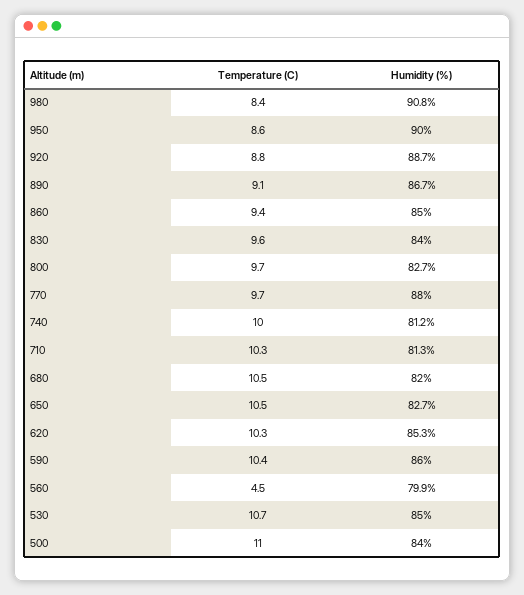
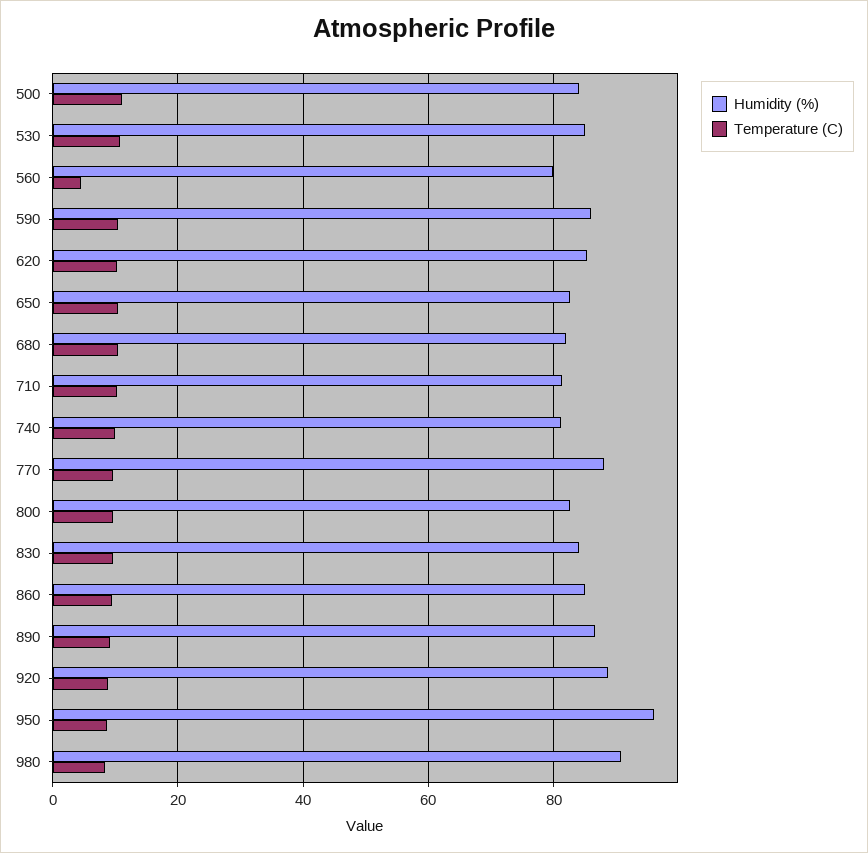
  {
    "Temperature (C)": {
      "980": 8.4,
      "950": 8.6,
      "920": 8.8,
      "890": 9.1,
      "860": 9.4,
      "830": 9.6,
      "800": 9.7,
      "770": 9.7,
      "740": 10,
      "710": 10.3,
      "680": 10.5,
      "650": 10.5,
      "620": 10.3,
      "590": 10.4,
      "560": 4.5,
      "530": 10.7,
      "500": 11
    },
    "Humidity (%)": {
      "980": 90.8,
-     "950": 90,
+     "950": 96,
      "920": 88.7,
      "890": 86.7,
      "860": 85,
      "830": 84,
      "800": 82.7,
      "770": 88,
      "740": 81.2,
      "710": 81.3,
      "680": 82,
      "650": 82.7,
      "620": 85.3,
      "590": 86,
      "560": 79.9,
      "530": 85,
      "500": 84
    }
  }

